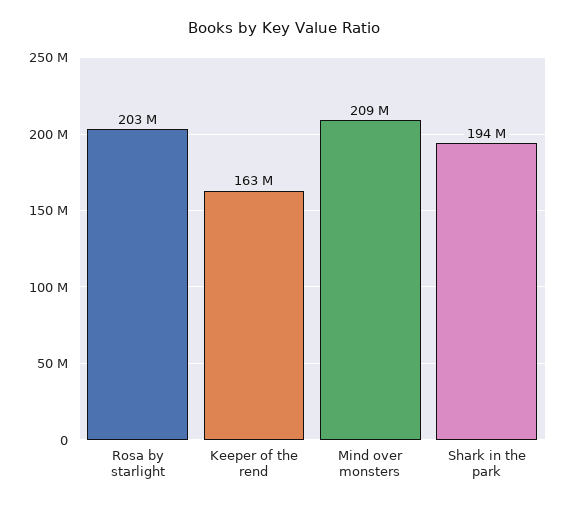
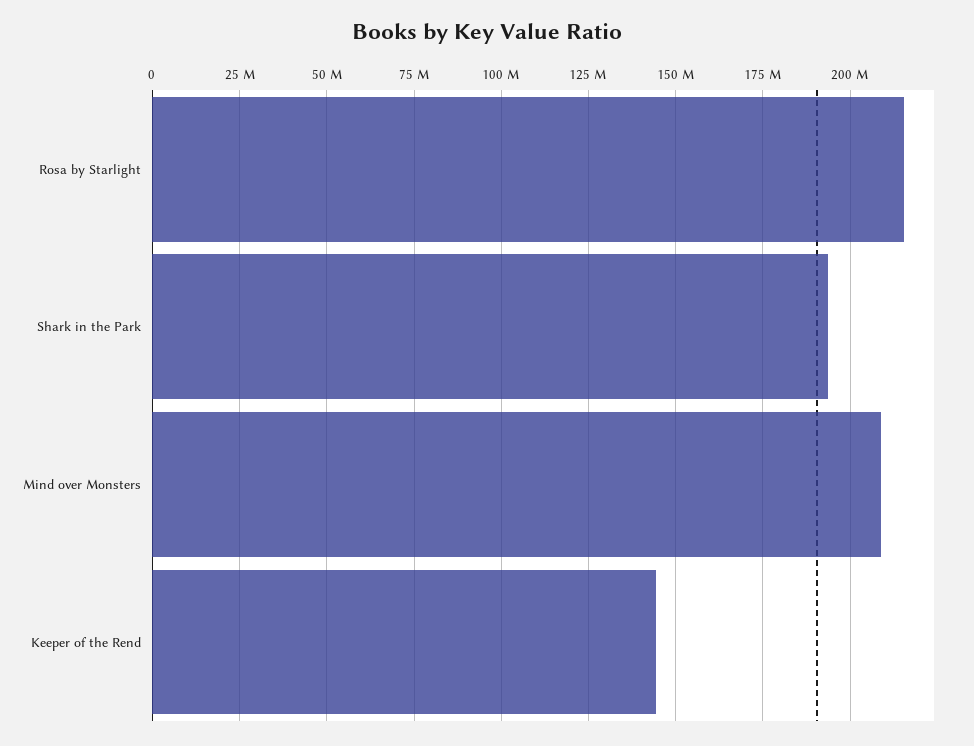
  {
-   "Rosa by starlight": 203000000,
+   "Rosa by starlight": 215000000,
-   "Keeper of the rend": 163000000,
+   "Keeper of the rend": 145000000,
    "Mind over monsters": 209000000,
    "Shark in the park": 194000000
  }

